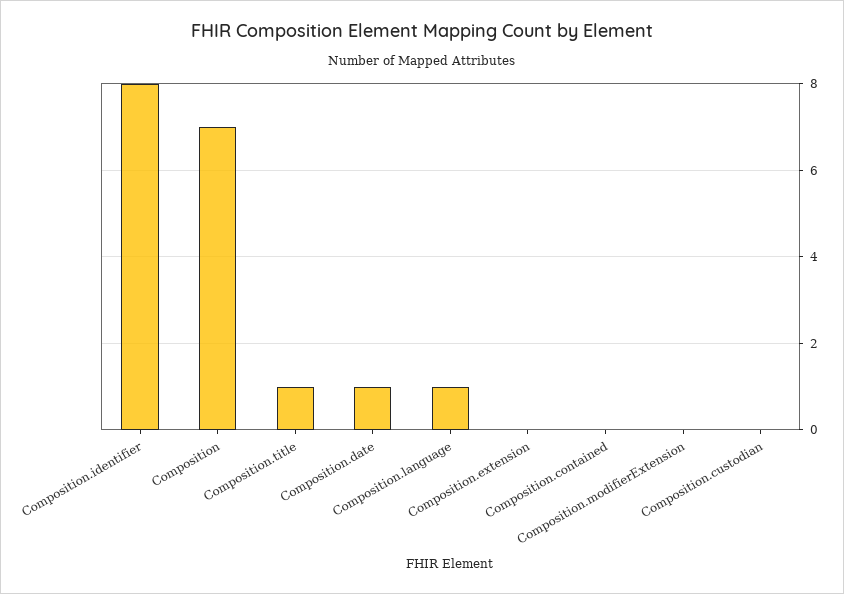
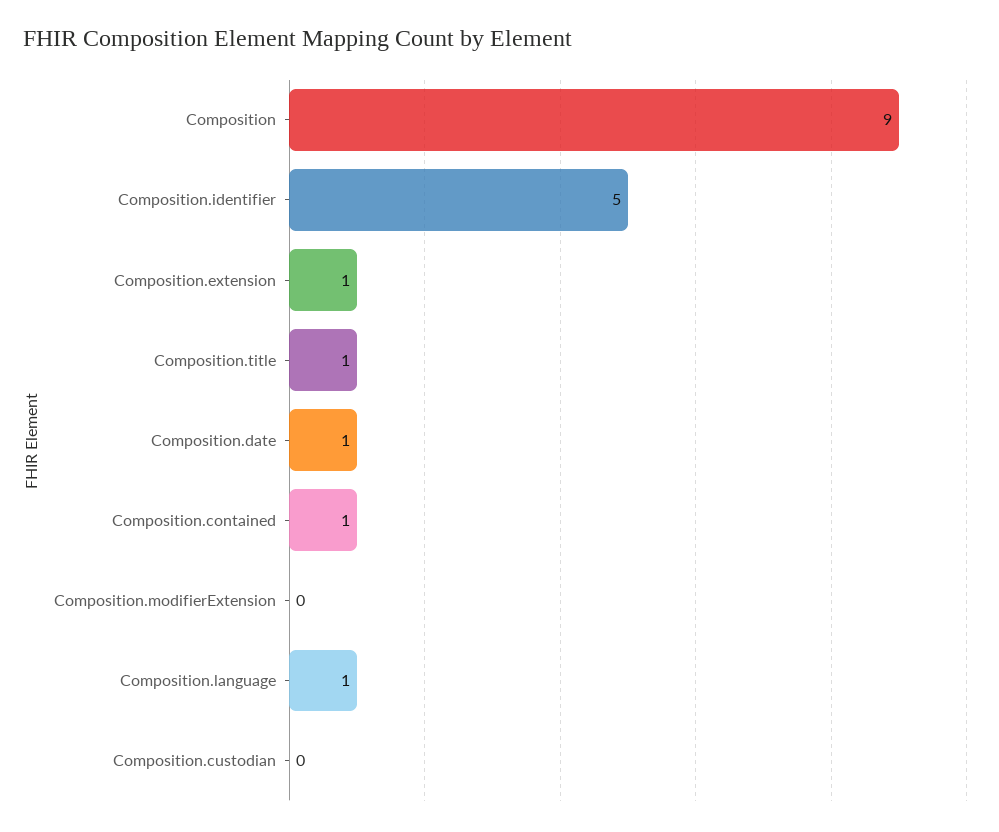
  {
-   "Composition.identifier": 8,
+   "Composition.identifier": 5,
-   "Composition": 7,
+   "Composition": 9,
    "Composition.title": 1,
    "Composition.date": 1,
    "Composition.language": 1,
-   "Composition.extension": 0,
+   "Composition.extension": 1,
-   "Composition.contained": 0,
+   "Composition.contained": 1,
    "Composition.modifierExtension": 0,
    "Composition.custodian": 0
  }

